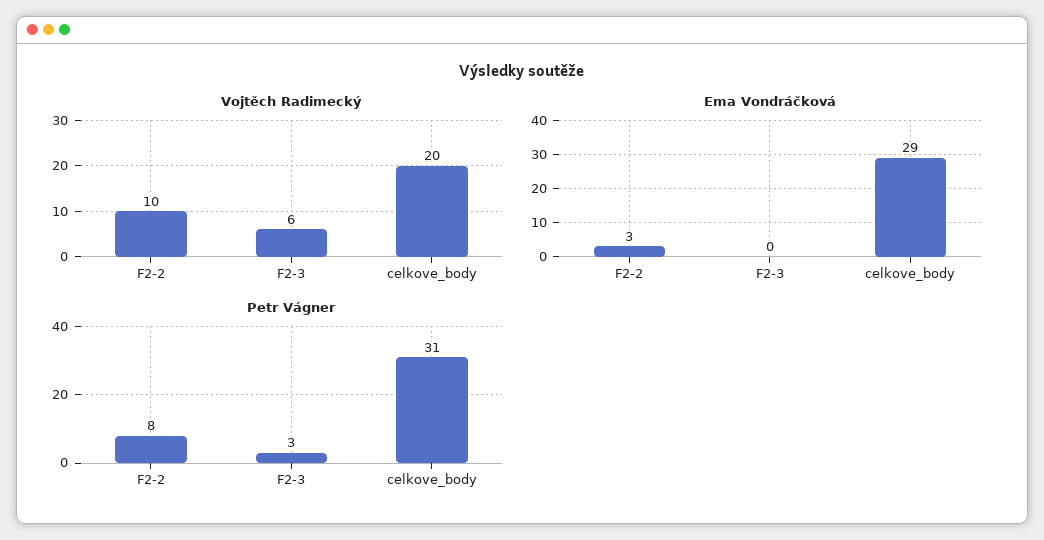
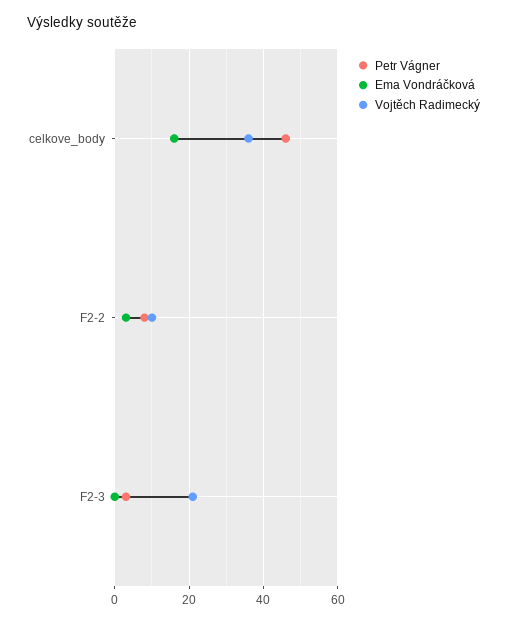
  {
    "Vojtěch Radimecký": {
      "F2-2": 10,
-     "F2-3": 6,
+     "F2-3": 20,
-     "celkove_body": 20
+     "celkove_body": 35
    },
    "Ema Vondráčková": {
      "F2-2": 3,
      "F2-3": 0,
-     "celkove_body": 29
+     "celkove_body": 15
    },
    "Petr Vágner": {
      "F2-2": 8,
      "F2-3": 3,
-     "celkove_body": 31
+     "celkove_body": 45
    }
  }

